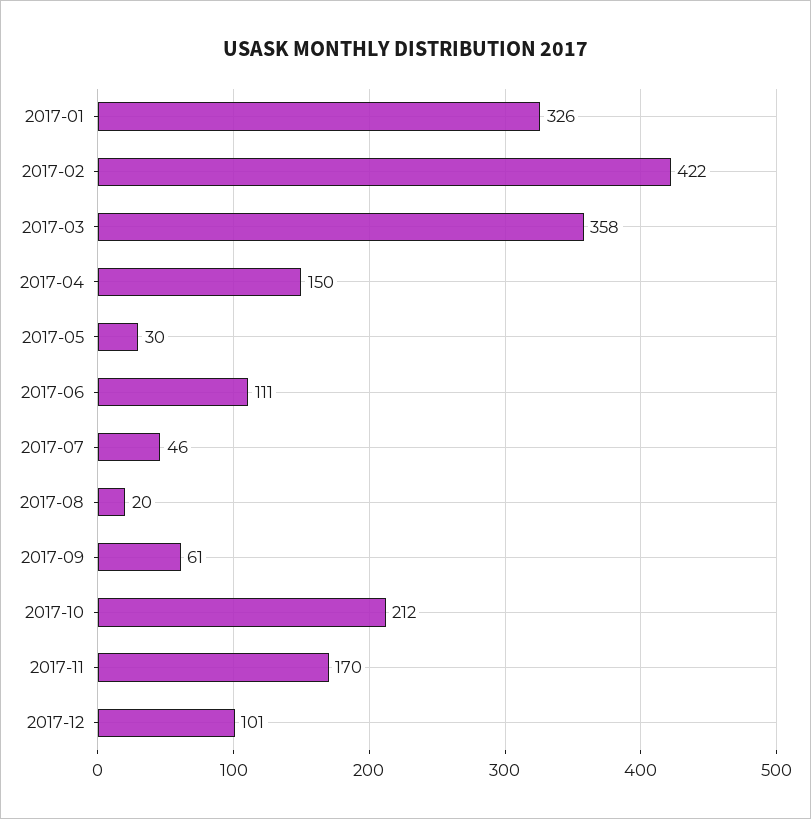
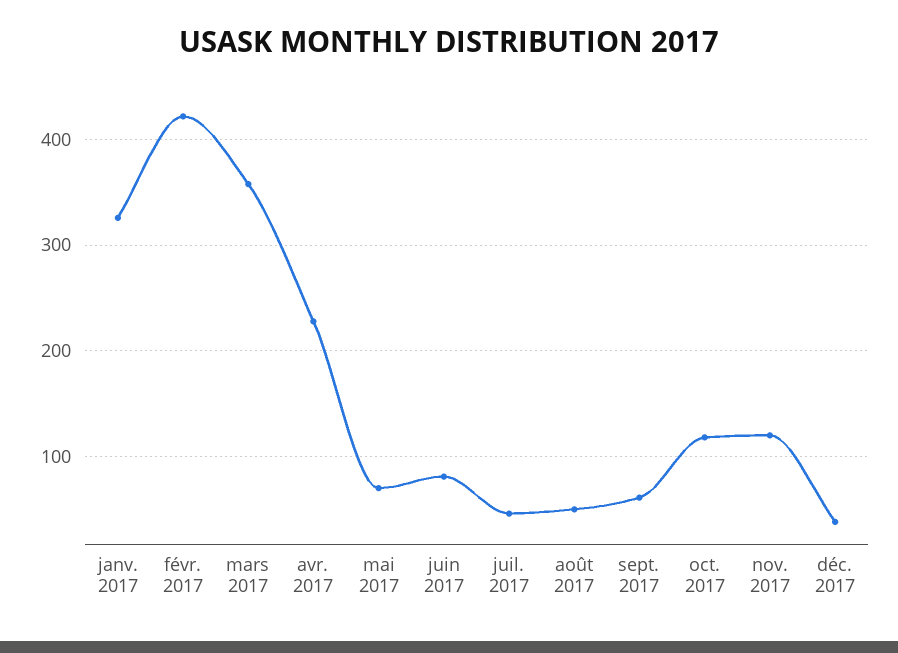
  {
    "2017-01": 326,
    "2017-02": 422,
    "2017-03": 358,
-   "2017-04": 150,
+   "2017-04": 230,
-   "2017-05": 30,
+   "2017-05": 70,
-   "2017-06": 111,
+   "2017-06": 80,
    "2017-07": 46,
-   "2017-08": 20,
+   "2017-08": 50,
    "2017-09": 61,
-   "2017-10": 212,
+   "2017-10": 120,
-   "2017-11": 170,
+   "2017-11": 120,
-   "2017-12": 101
+   "2017-12": 40
  }

